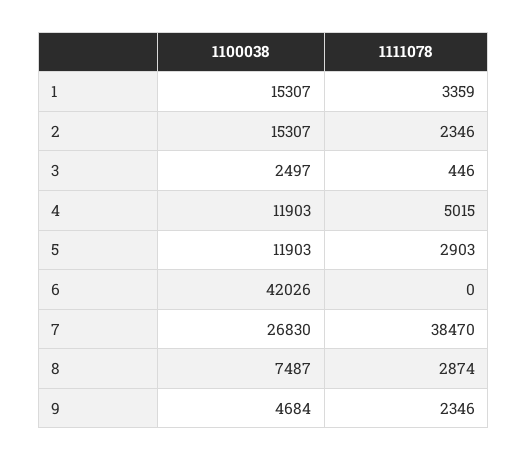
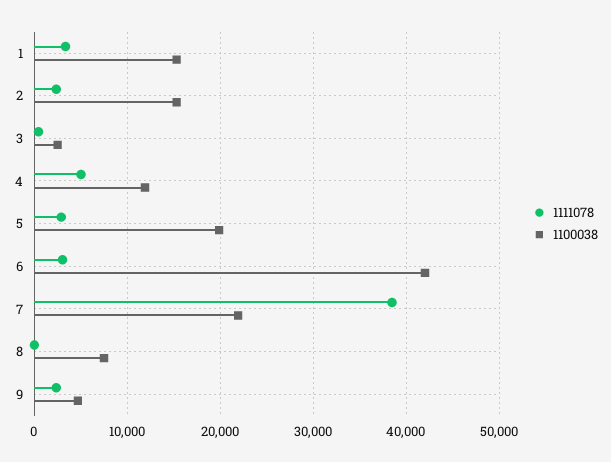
  {
    "1100038": {
      "1": 15307,
      "2": 15307,
      "3": 2497,
      "4": 11903,
-     "5": 11903,
+     "5": 20000,
      "6": 42026,
-     "7": 26830,
+     "7": 22000,
      "8": 7487,
      "9": 4684
    },
    "1111078": {
      "1": 3359,
      "2": 2346,
      "3": 446,
      "4": 5015,
      "5": 2903,
-     "6": 0,
+     "6": 3000,
      "7": 38470,
-     "8": 2874,
+     "8": 0,
      "9": 2346
    }
  }

